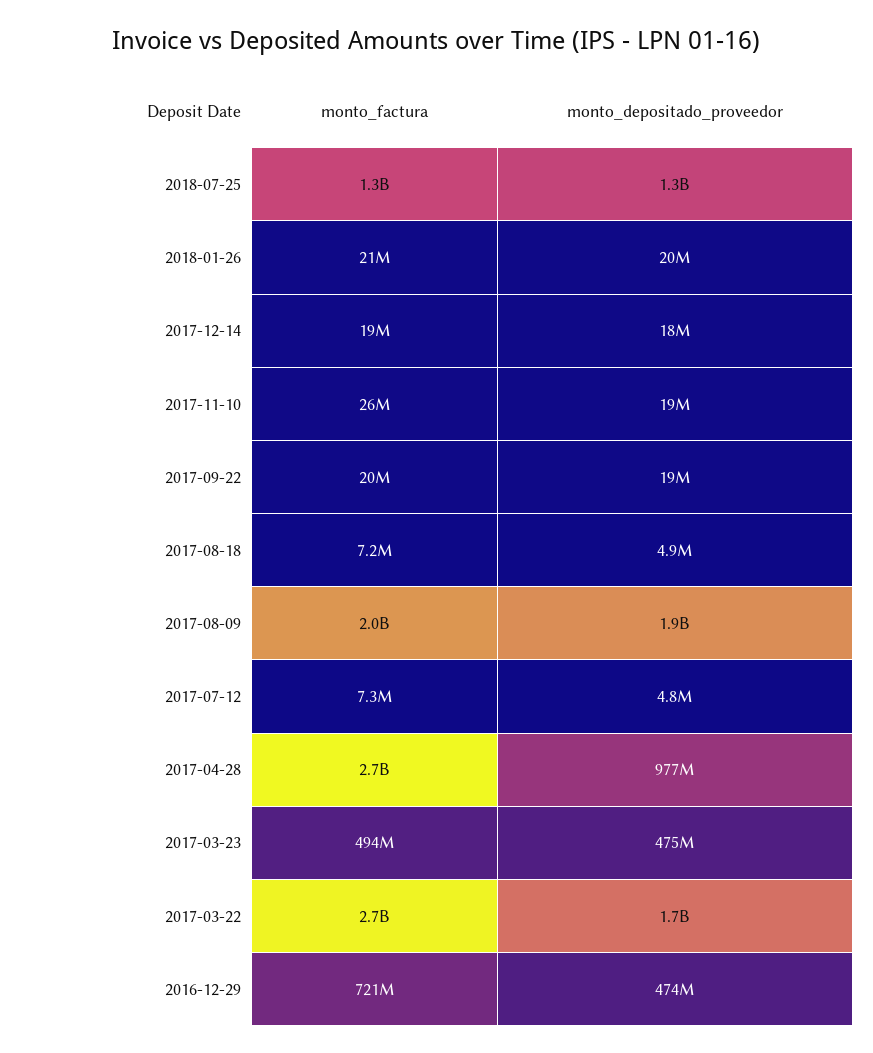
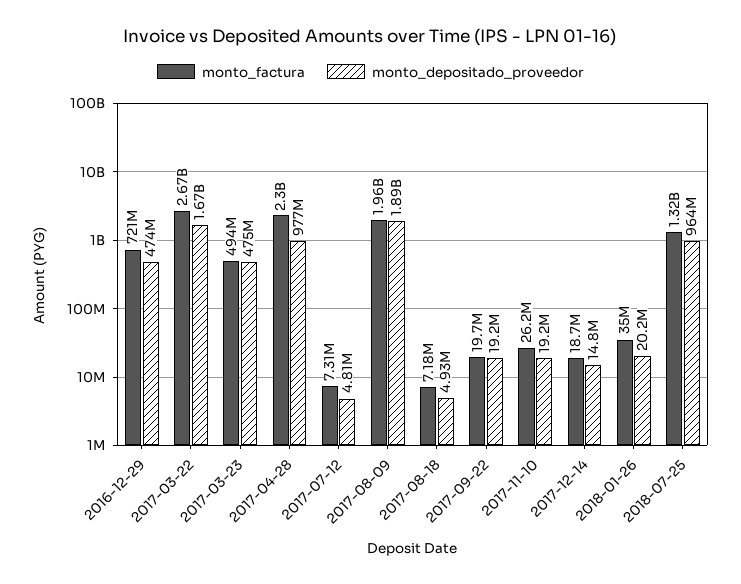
  {
    "monto_factura": {
      "2018-07-25": 1320000000,
-     "2018-01-26": 21000000,
+     "2018-01-26": 35000000,
      "2017-12-14": 18700000,
      "2017-11-10": 26200000,
      "2017-09-22": 19700000,
      "2017-08-18": 7180000,
      "2017-08-09": 1960000000,
      "2017-07-12": 7310000,
-     "2017-04-28": 2700000000,
+     "2017-04-28": 2300000000,
      "2017-03-23": 494000000,
      "2017-03-22": 2670000000,
      "2016-12-29": 721000000
    },
    "monto_depositado_proveedor": {
-     "2018-07-25": 1300000000,
+     "2018-07-25": 964000000,
      "2018-01-26": 20200000,
-     "2017-12-14": 18000000,
+     "2017-12-14": 14800000,
      "2017-11-10": 19200000,
      "2017-09-22": 19200000,
      "2017-08-18": 4930000,
      "2017-08-09": 1890000000,
      "2017-07-12": 4810000,
      "2017-04-28": 977000000,
      "2017-03-23": 475000000,
      "2017-03-22": 1670000000,
      "2016-12-29": 474000000
    }
  }

